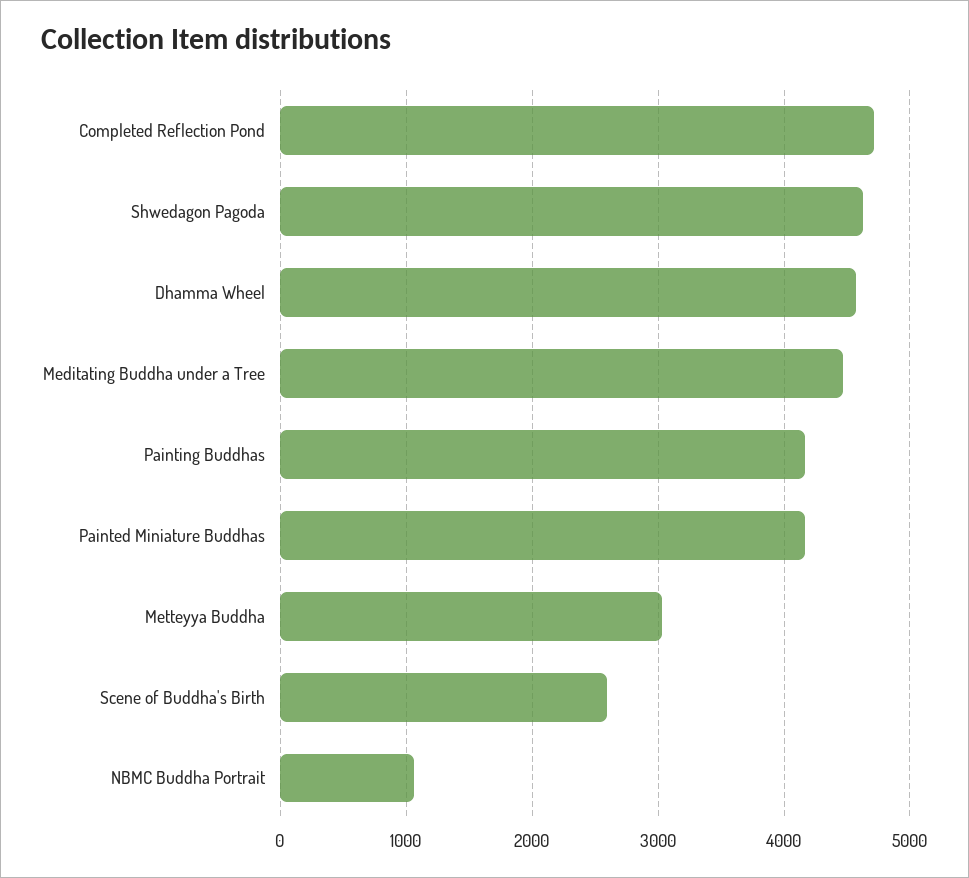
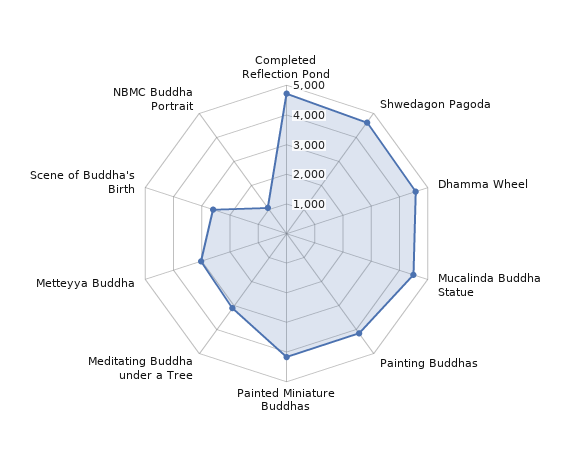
  {
    "Completed Reflection Pond": 4700,
    "Shwedagon Pagoda": 4600,
    "Dhamma Wheel": 4600,
-   "Meditating Buddha under a Tree": 4500,
+   "Meditating Buddha under a Tree": 3000,
    "Painting Buddhas": 4200,
    "Painted Miniature Buddhas": 4200,
    "Metteyya Buddha": 3000,
    "Scene of Buddha's Birth": 2600,
-   "NBMC Buddha Portrait": 1100
+   "NBMC Buddha Portrait": 1100,
+   "Mucalinda Buddha Statue": 4500
  }

